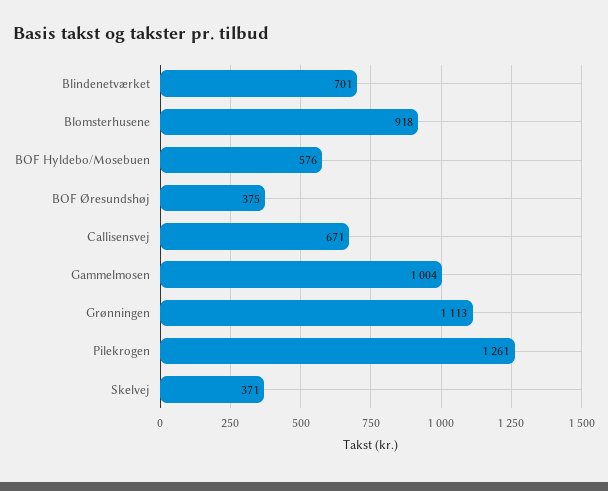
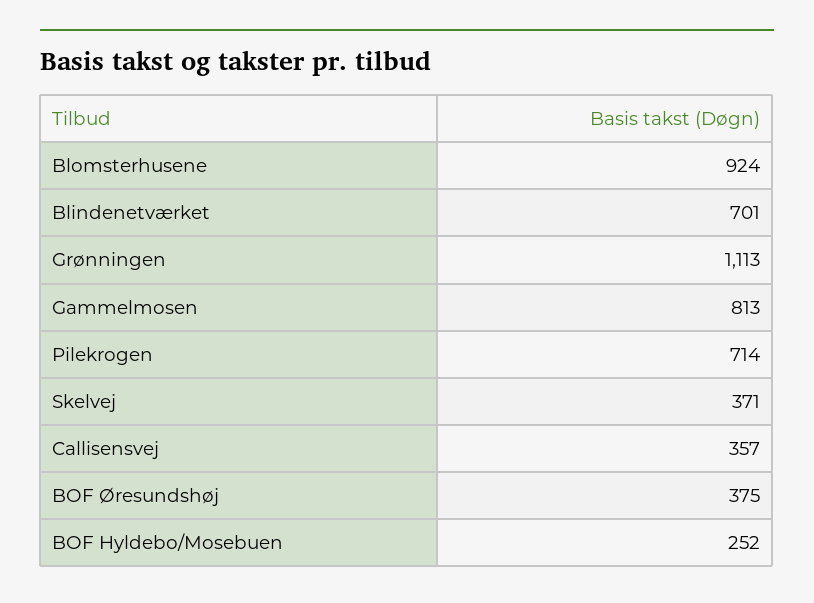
  {
    "Blindenetværket": 701,
-   "Blomsterhusene": 918,
+   "Blomsterhusene": 924,
-   "BOF Hyldebo/Mosebuen": 576,
+   "BOF Hyldebo/Mosebuen": 252,
    "BOF Øresundshøj": 375,
-   "Callisensvej": 671,
+   "Callisensvej": 357,
-   "Gammelmosen": 1004,
+   "Gammelmosen": 813,
    "Grønningen": 1113,
-   "Pilekrogen": 1261,
+   "Pilekrogen": 714,
    "Skelvej": 371
  }

